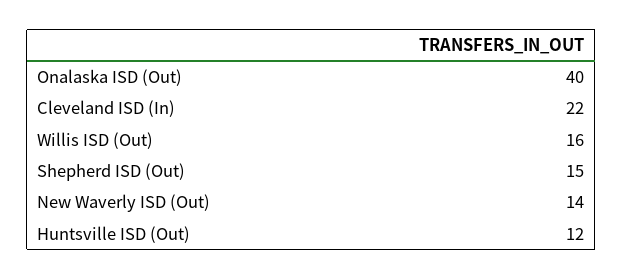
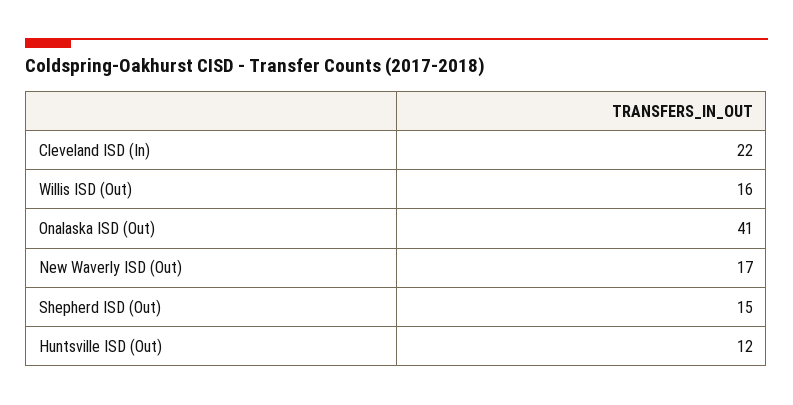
  {
-   "Onalaska ISD (Out)": 40,
+   "Onalaska ISD (Out)": 41,
    "Cleveland ISD (In)": 22,
    "Willis ISD (Out)": 16,
    "Shepherd ISD (Out)": 15,
-   "New Waverly ISD (Out)": 14,
+   "New Waverly ISD (Out)": 17,
    "Huntsville ISD (Out)": 12
  }

